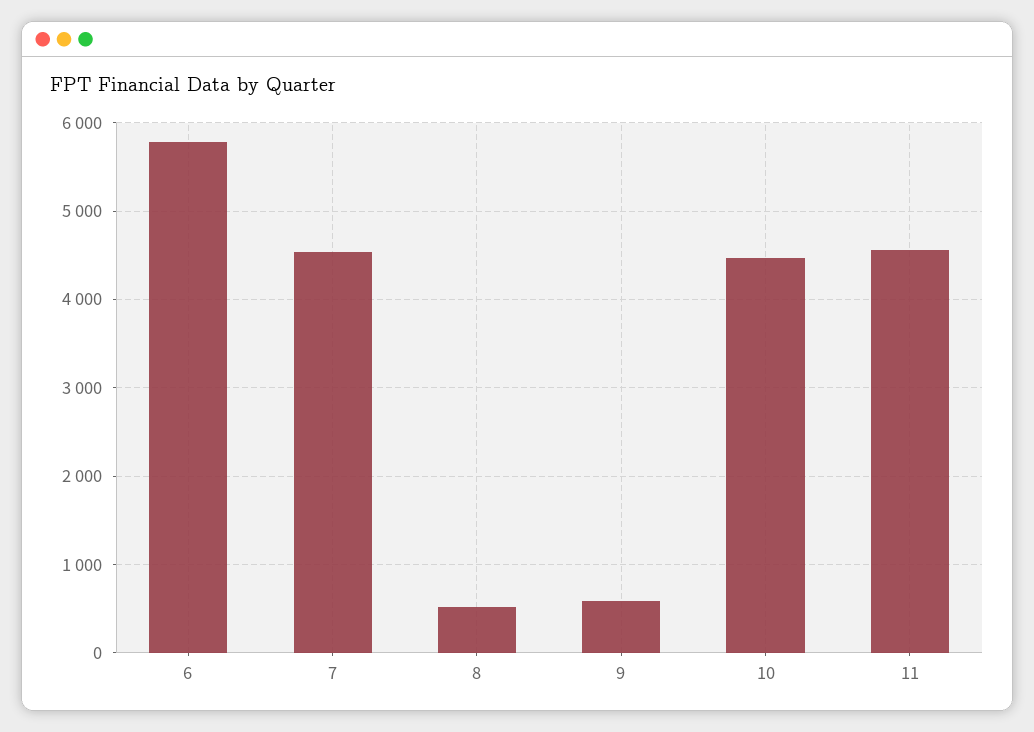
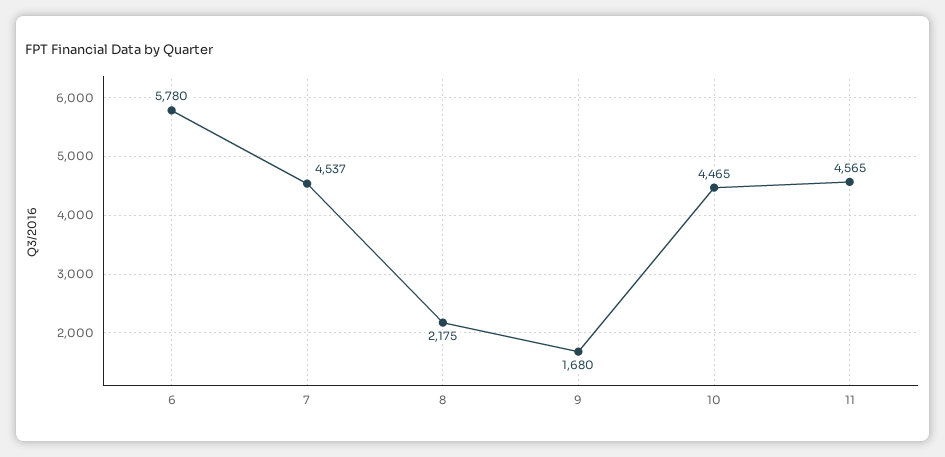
  {
    "6": 5780,
    "7": 4537,
-   "8": 500,
+   "8": 2175,
-   "9": 600,
+   "9": 1680,
    "10": 4465,
    "11": 4565
  }

